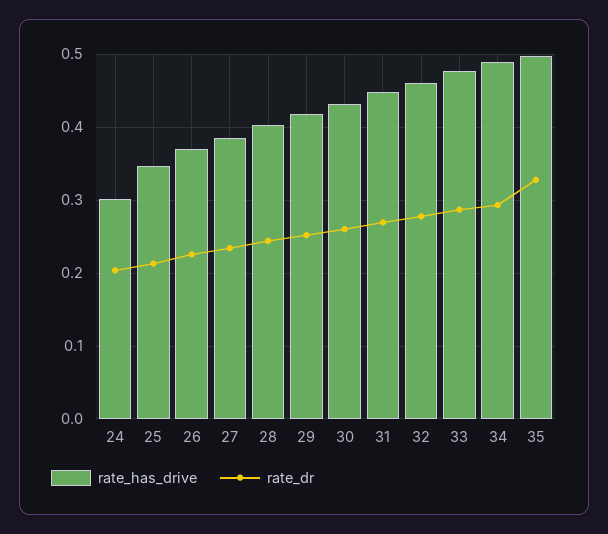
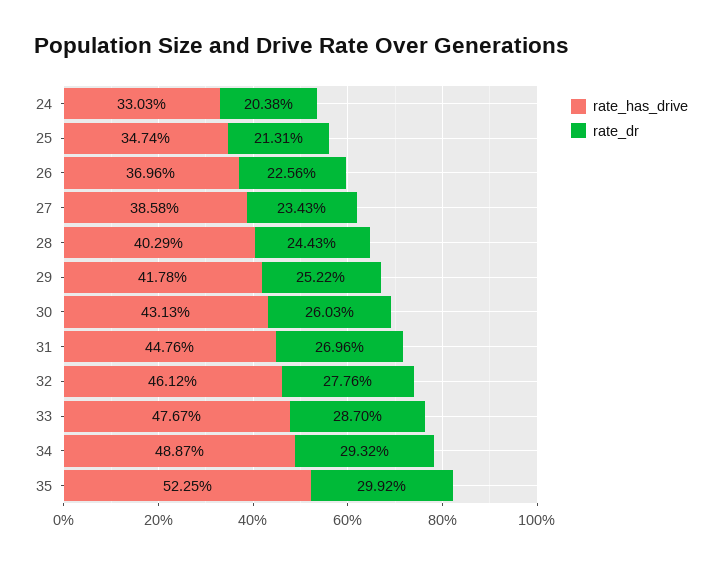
  {
    "rate_has_drive": {
-     "24": 0.3,
+     "24": 0.3303,
      "25": 0.3474,
      "26": 0.3696,
      "27": 0.3858,
      "28": 0.4029,
      "29": 0.4178,
      "30": 0.4313,
      "31": 0.4476,
      "32": 0.4612,
      "33": 0.4767,
      "34": 0.4887,
-     "35": 0.5
+     "35": 0.5225
    },
    "rate_dr": {
      "24": 0.2038,
      "25": 0.2131,
      "26": 0.2256,
      "27": 0.2343,
      "28": 0.2443,
      "29": 0.2522,
      "30": 0.2603,
      "31": 0.2696,
      "32": 0.2776,
      "33": 0.287,
      "34": 0.2932,
-     "35": 0.33
+     "35": 0.2992
    }
  }

